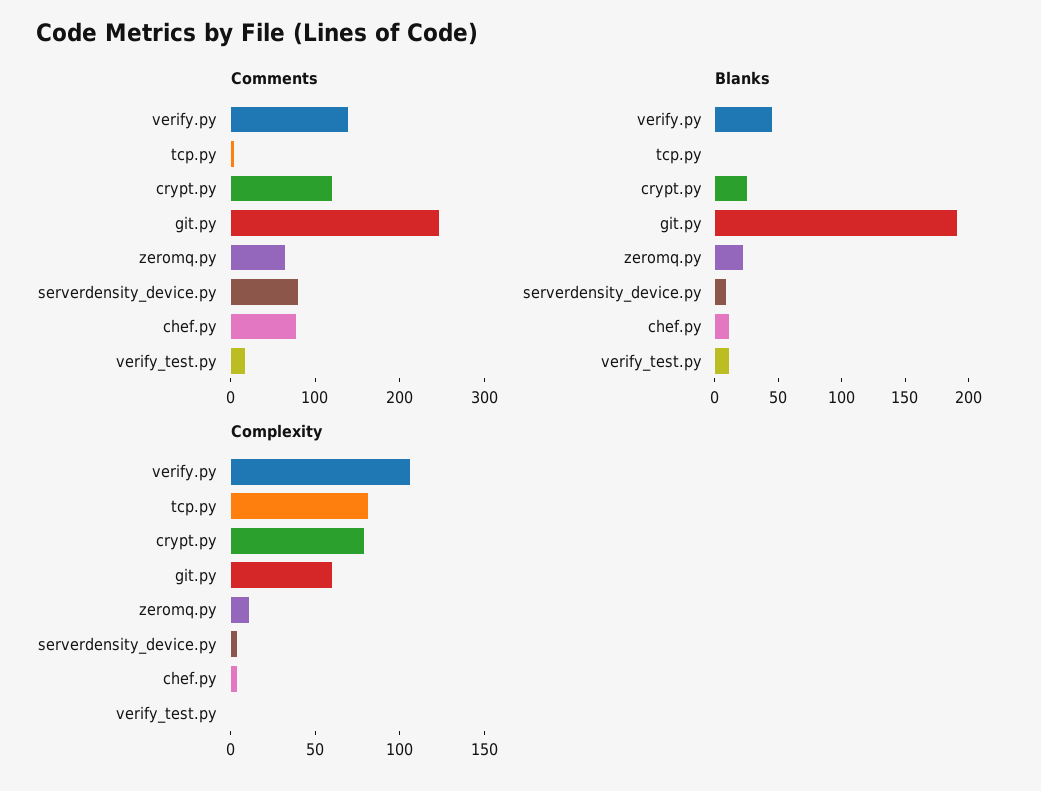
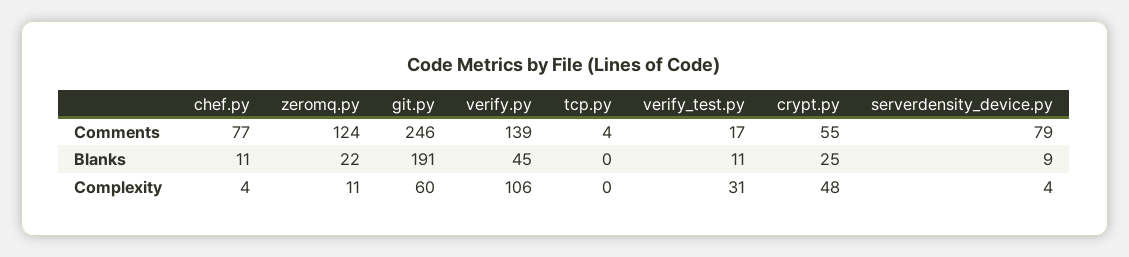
  {
    "Comments": {
      "verify.py": 139,
      "tcp.py": 4,
-     "crypt.py": 120,
+     "crypt.py": 55,
      "git.py": 246,
-     "zeromq.py": 60,
+     "zeromq.py": 124,
      "serverdensity_device.py": 79,
      "chef.py": 77,
      "verify_test.py": 17
    },
    "Blanks": {
      "verify.py": 45,
      "tcp.py": 0,
      "crypt.py": 25,
      "git.py": 191,
      "zeromq.py": 22,
      "serverdensity_device.py": 9,
      "chef.py": 11,
      "verify_test.py": 11
    },
    "Complexity": {
      "verify.py": 106,
-     "tcp.py": 80,
+     "tcp.py": 0,
-     "crypt.py": 80,
+     "crypt.py": 48,
      "git.py": 60,
      "zeromq.py": 11,
      "serverdensity_device.py": 4,
      "chef.py": 4,
-     "verify_test.py": 0
+     "verify_test.py": 31
    }
  }

